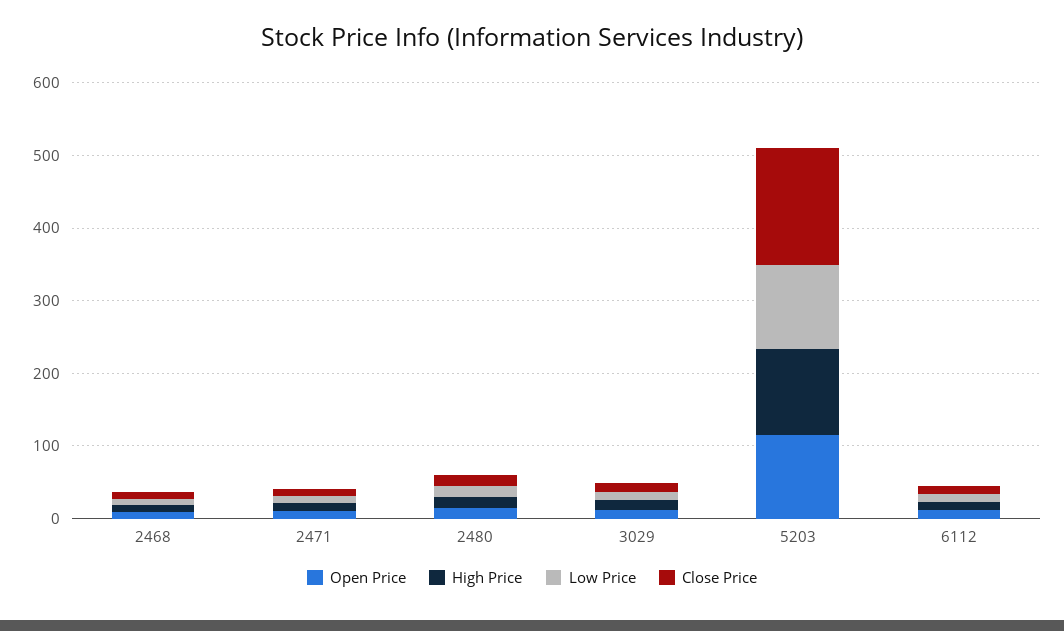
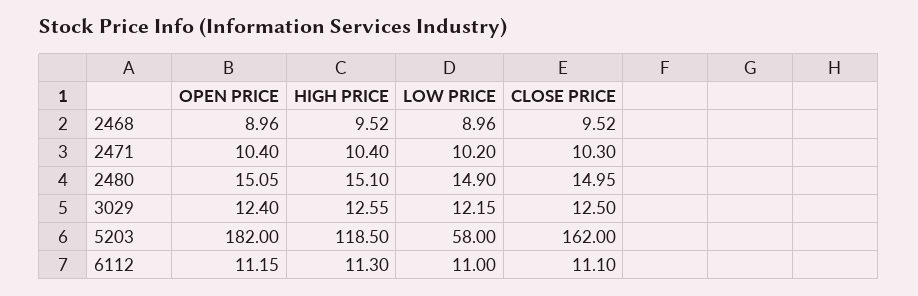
  {
    "Open Price": {
      "2468": 8.96,
      "2471": 10.4,
      "2480": 15.05,
      "3029": 12.4,
-     "5203": 120,
+     "5203": 182,
      "6112": 11.15
    },
    "High Price": {
      "2468": 9.52,
      "2471": 10.4,
      "2480": 15.1,
      "3029": 12.55,
      "5203": 118.5,
      "6112": 11.3
    },
    "Low Price": {
      "2468": 8.96,
      "2471": 10.2,
      "2480": 14.9,
      "3029": 12.15,
-     "5203": 120,
+     "5203": 58,
      "6112": 11
    },
    "Close Price": {
      "2468": 9.52,
      "2471": 10.3,
      "2480": 14.95,
      "3029": 12.5,
      "5203": 162,
      "6112": 11.1
    }
  }

